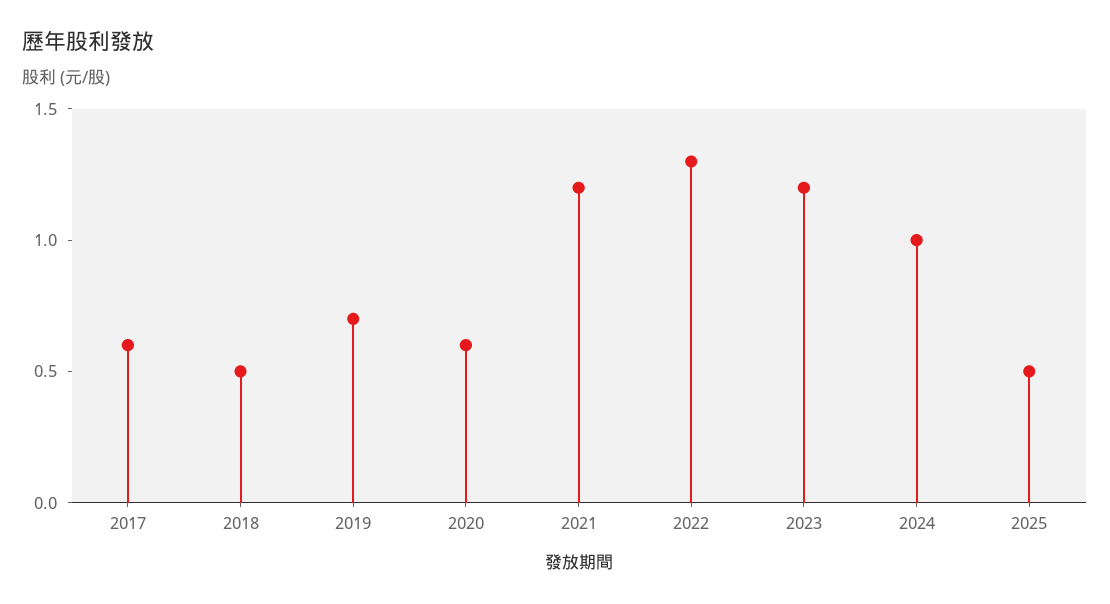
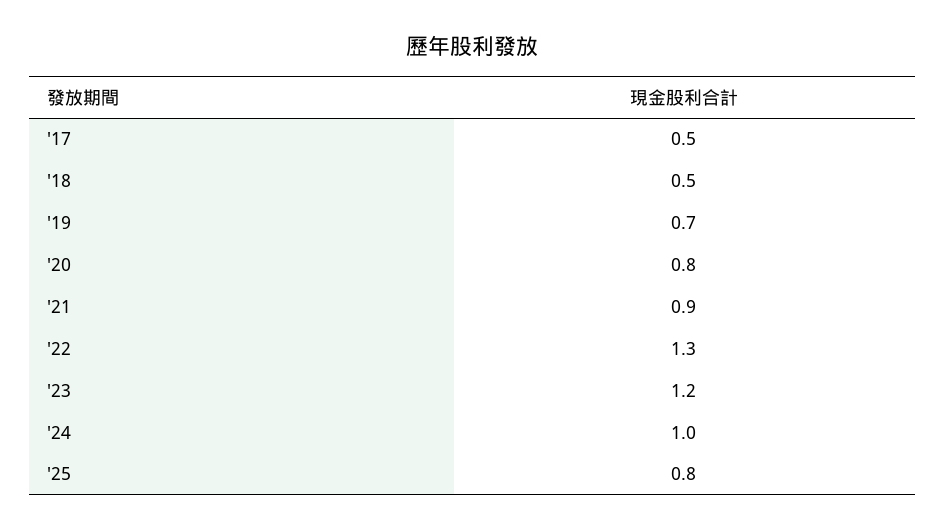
  {
-   "2017": 0.6,
+   "2017": 0.5,
    "2018": 0.5,
    "2019": 0.7,
-   "2020": 0.6,
+   "2020": 0.8,
-   "2021": 1.2,
+   "2021": 0.9,
    "2022": 1.3,
    "2023": 1.2,
    "2024": 1,
-   "2025": 0.5
+   "2025": 0.8
  }

